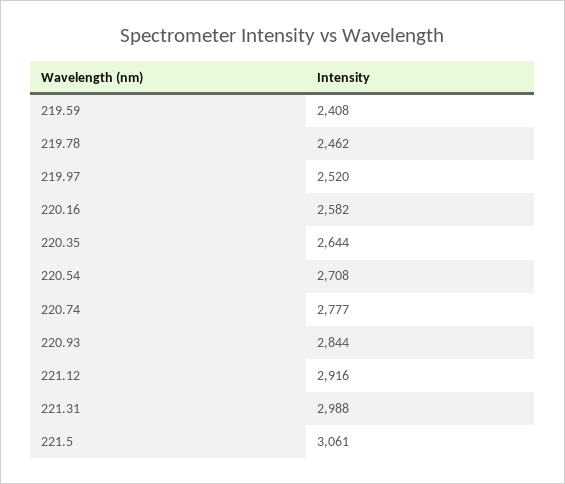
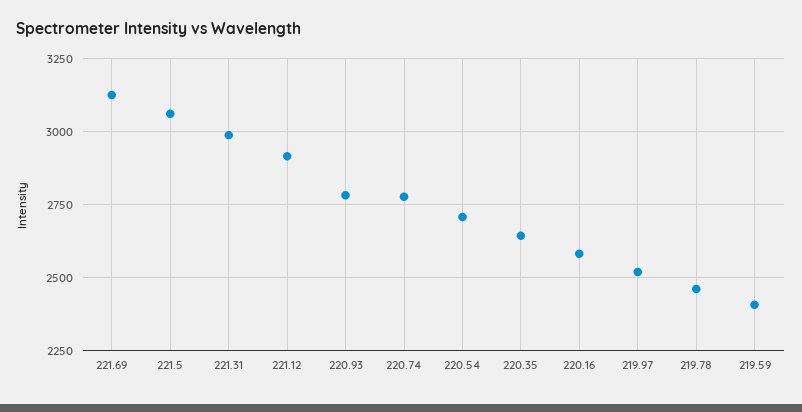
  {
    "219.59": 2408,
    "219.78": 2462,
    "219.97": 2520,
    "220.16": 2582,
    "220.35": 2644,
    "220.54": 2708,
    "220.74": 2777,
-   "220.93": 2844,
+   "220.93": 2775,
    "221.12": 2916,
    "221.31": 2988,
-   "221.5": 3061
+   "221.5": 3061,
+   "221.69": 3125
  }

